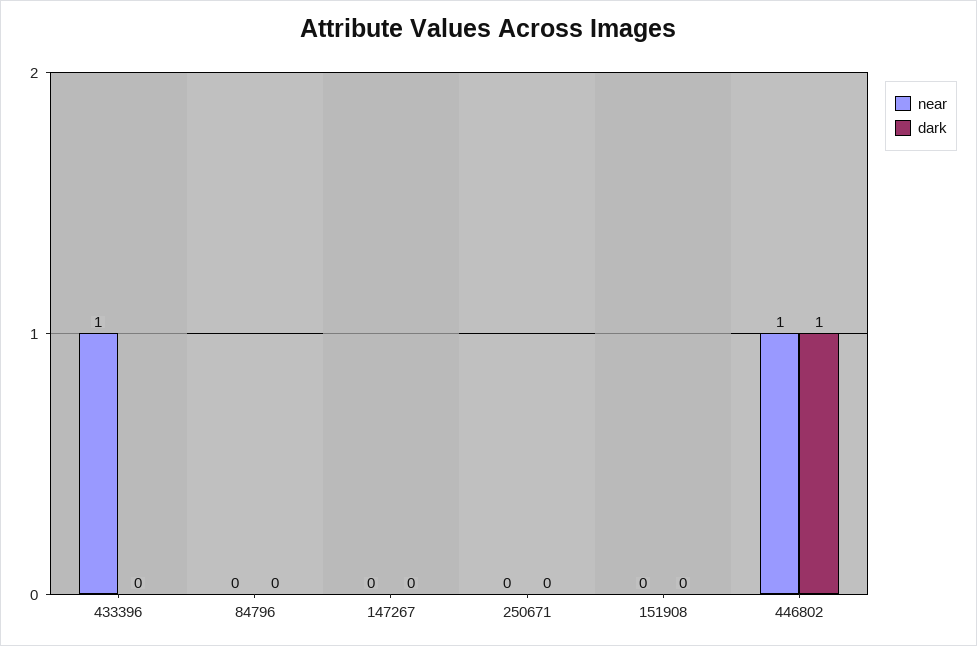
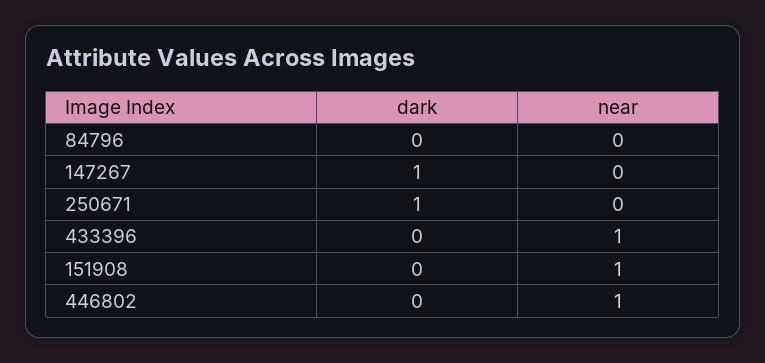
  {
    "near": {
      "433396": 1,
      "84796": 0,
      "147267": 0,
      "250671": 0,
-     "151908": 0,
+     "151908": 1,
      "446802": 1
    },
    "dark": {
      "433396": 0,
      "84796": 0,
-     "147267": 0,
+     "147267": 1,
-     "250671": 0,
+     "250671": 1,
      "151908": 0,
-     "446802": 1
+     "446802": 0
    }
  }

